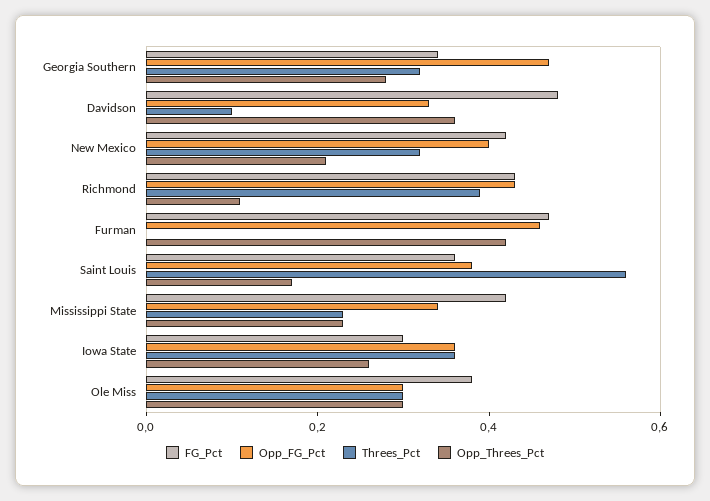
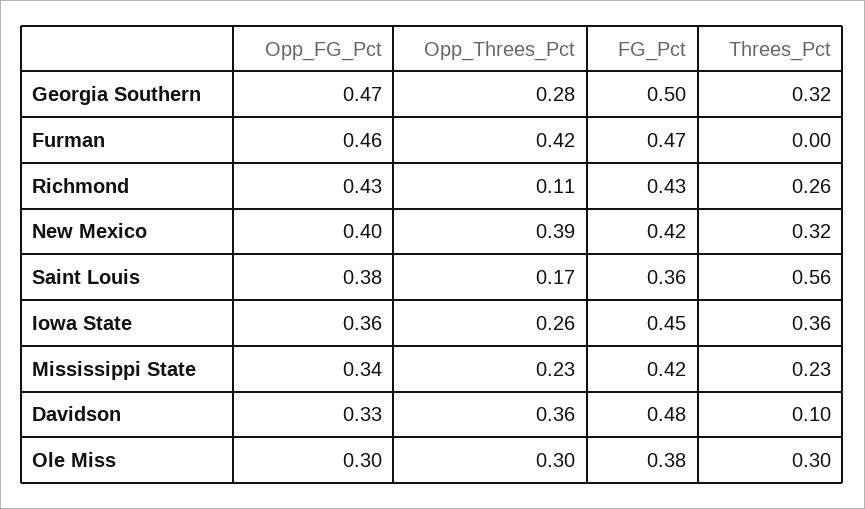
  {
    "FG_Pct": {
-     "Georgia Southern": 0.35,
+     "Georgia Southern": 0.5,
      "Davidson": 0.48,
      "New Mexico": 0.42,
      "Richmond": 0.43,
      "Furman": 0.47,
      "Saint Louis": 0.36,
      "Mississippi State": 0.42,
-     "Iowa State": 0.3,
+     "Iowa State": 0.45,
      "Ole Miss": 0.38
    },
    "Opp_FG_Pct": {
      "Georgia Southern": 0.47,
      "Davidson": 0.33,
      "New Mexico": 0.4,
      "Richmond": 0.43,
      "Furman": 0.46,
      "Saint Louis": 0.38,
      "Mississippi State": 0.34,
      "Iowa State": 0.36,
      "Ole Miss": 0.3
    },
    "Threes_Pct": {
      "Georgia Southern": 0.32,
      "Davidson": 0.1,
      "New Mexico": 0.32,
-     "Richmond": 0.4,
+     "Richmond": 0.26,
      "Furman": 0,
      "Saint Louis": 0.56,
      "Mississippi State": 0.23,
      "Iowa State": 0.36,
      "Ole Miss": 0.3
    },
    "Opp_Threes_Pct": {
      "Georgia Southern": 0.28,
      "Davidson": 0.36,
-     "New Mexico": 0.2,
+     "New Mexico": 0.39,
      "Richmond": 0.11,
      "Furman": 0.42,
      "Saint Louis": 0.17,
      "Mississippi State": 0.23,
      "Iowa State": 0.26,
      "Ole Miss": 0.3
    }
  }

